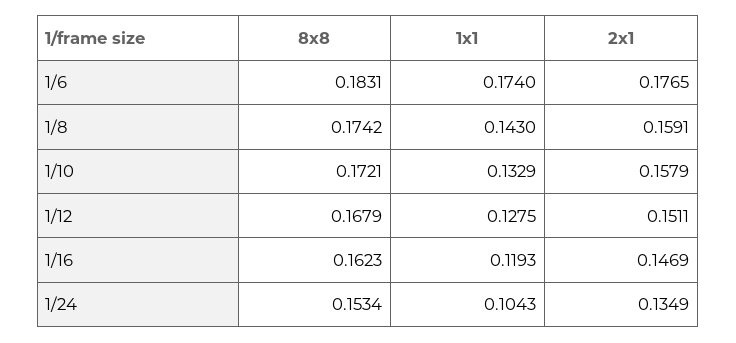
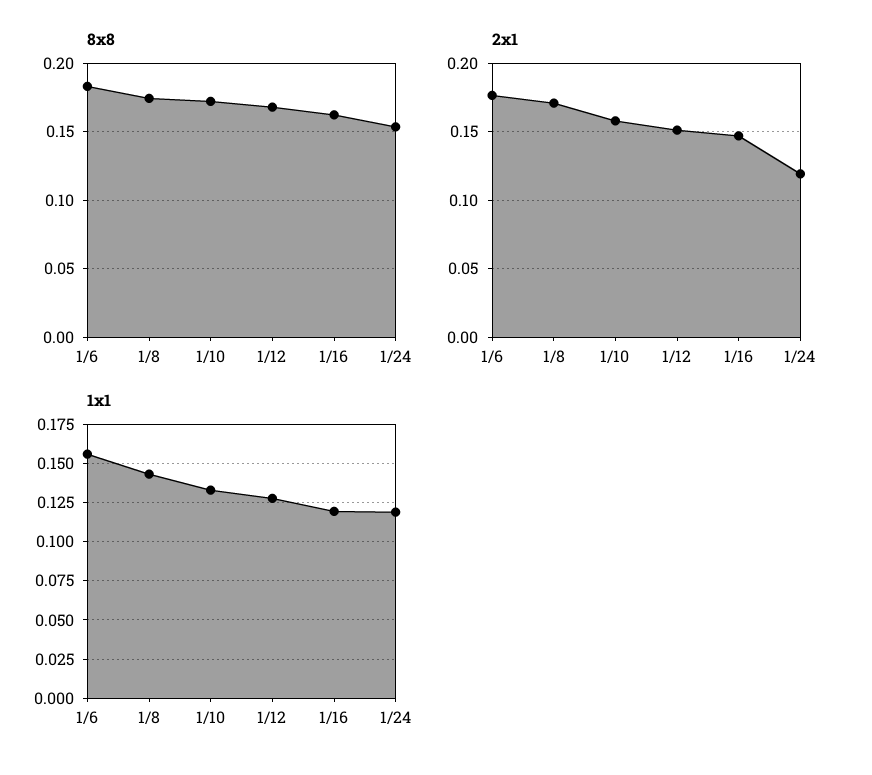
  {
    "8x8": {
      "1/6": 0.1831,
      "1/8": 0.1742,
      "1/10": 0.1721,
      "1/12": 0.1679,
      "1/16": 0.1623,
      "1/24": 0.1534
    },
    "1x1": {
-     "1/6": 0.174,
+     "1/6": 0.155,
      "1/8": 0.143,
      "1/10": 0.1329,
      "1/12": 0.1275,
      "1/16": 0.1193,
-     "1/24": 0.1043
+     "1/24": 0.12
    },
    "2x1": {
      "1/6": 0.1765,
-     "1/8": 0.1591,
+     "1/8": 0.17,
      "1/10": 0.1579,
      "1/12": 0.1511,
      "1/16": 0.1469,
-     "1/24": 0.1349
+     "1/24": 0.12
    }
  }

